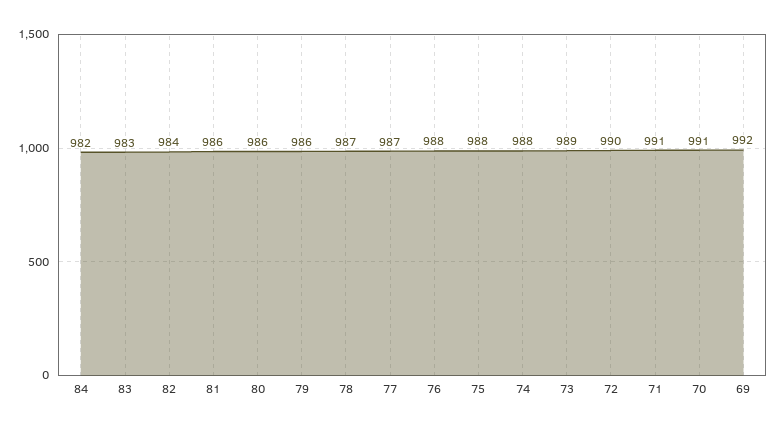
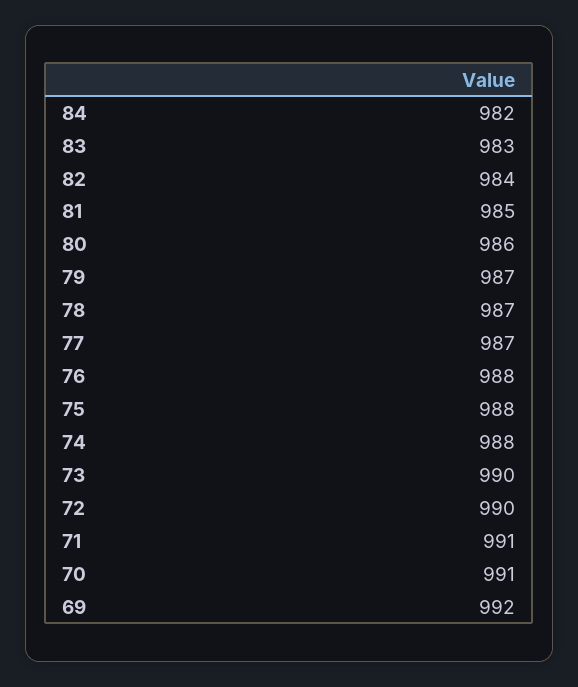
  {
    "84": 982,
    "83": 983,
    "82": 984,
-   "81": 986,
+   "81": 985,
    "80": 986,
-   "79": 986,
+   "79": 987,
    "78": 987,
    "77": 987,
    "76": 988,
    "75": 988,
    "74": 988,
-   "73": 989,
+   "73": 990,
    "72": 990,
    "71": 991,
    "70": 991,
    "69": 992
  }

